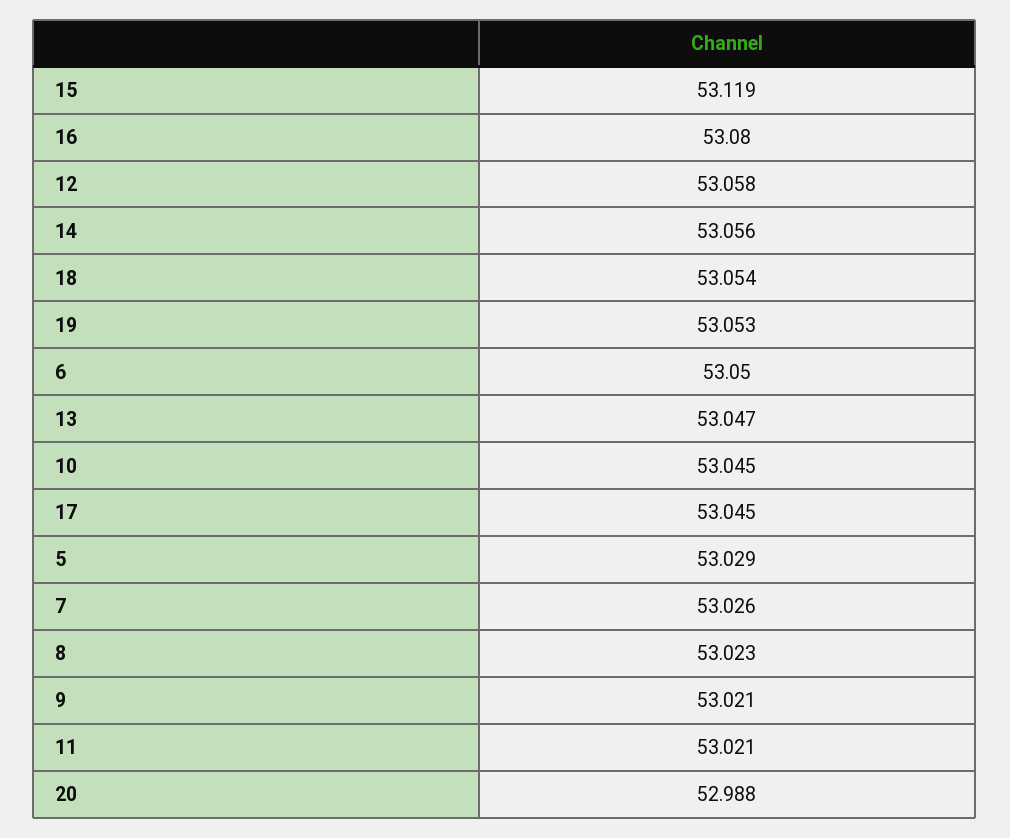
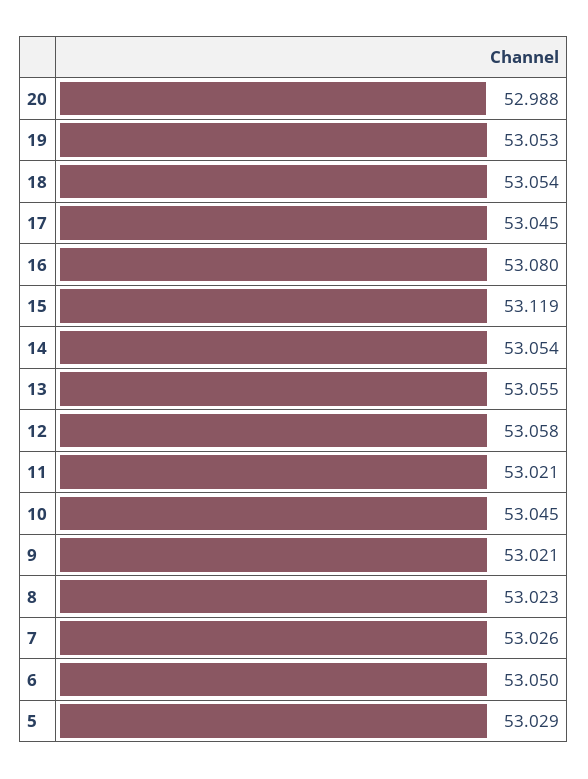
  {
    "15": 53.119,
    "16": 53.08,
    "12": 53.058,
-   "14": 53.056,
+   "14": 53.054,
    "18": 53.054,
    "19": 53.053,
    "6": 53.05,
-   "13": 53.047,
+   "13": 53.055,
    "10": 53.045,
    "17": 53.045,
    "5": 53.029,
    "7": 53.026,
    "8": 53.023,
    "9": 53.021,
    "11": 53.021,
    "20": 52.988
  }

